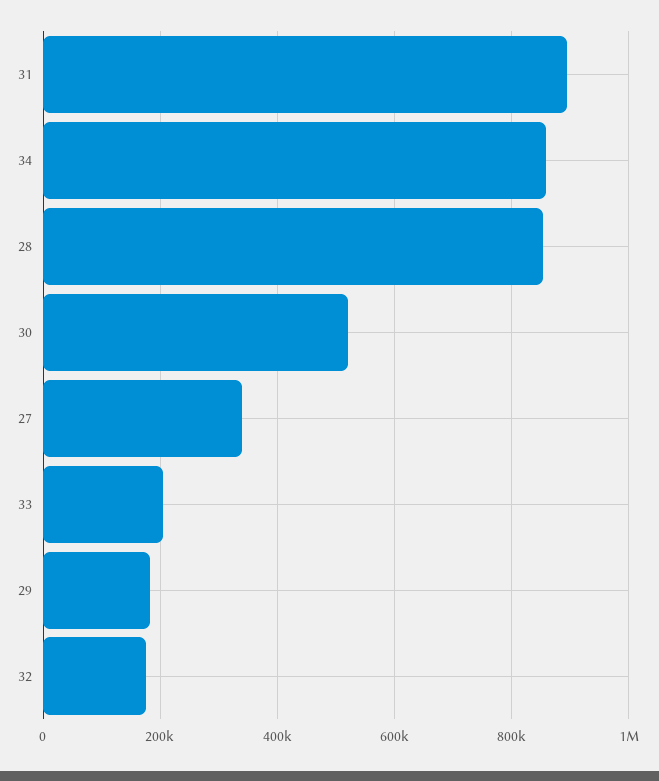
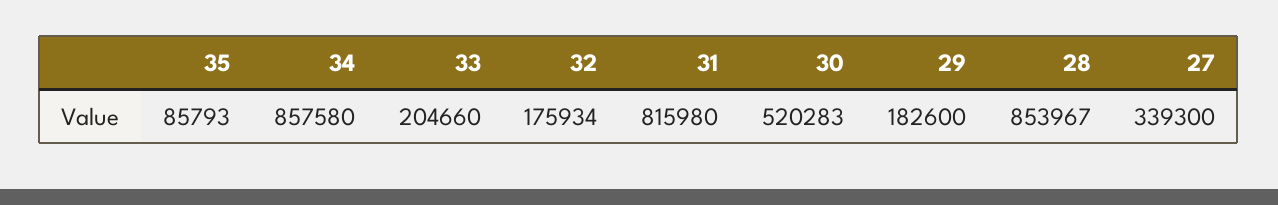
  {
-   "31": 900000,
+   "31": 815980,
    "34": 857580,
    "28": 853967,
    "30": 520283,
    "27": 339300,
    "33": 204660,
    "29": 182600,
-   "32": 175934
+   "32": 175934,
+   "35": 85793
  }

